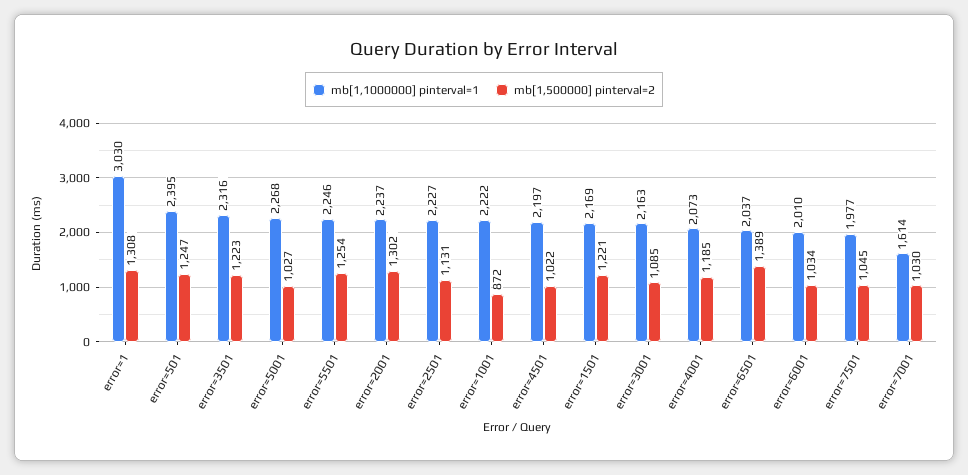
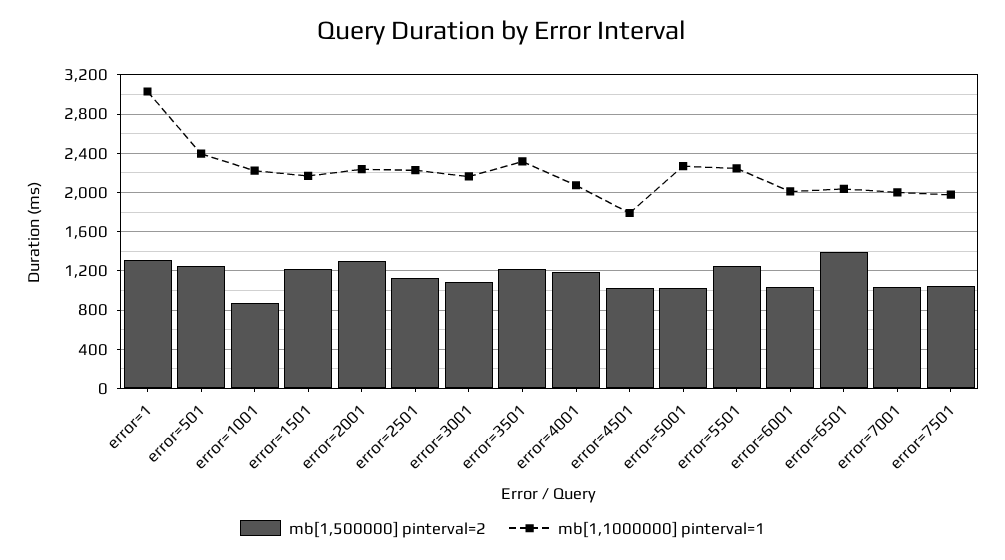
  {
    "mb[1,1000000] pinterval=1": {
      "error=1": 3030,
      "error=501": 2395,
      "error=3501": 2316,
      "error=5001": 2268,
      "error=5501": 2246,
      "error=2001": 2237,
      "error=2501": 2227,
      "error=1001": 2222,
-     "error=4501": 2197,
+     "error=4501": 1800,
      "error=1501": 2169,
      "error=3001": 2163,
      "error=4001": 2073,
      "error=6501": 2037,
      "error=6001": 2010,
      "error=7501": 1977,
-     "error=7001": 1614
+     "error=7001": 2000
    },
    "mb[1,500000] pinterval=2": {
      "error=1": 1308,
      "error=501": 1247,
      "error=3501": 1223,
      "error=5001": 1027,
      "error=5501": 1254,
      "error=2001": 1302,
      "error=2501": 1131,
      "error=1001": 872,
      "error=4501": 1022,
      "error=1501": 1221,
      "error=3001": 1085,
      "error=4001": 1185,
      "error=6501": 1389,
      "error=6001": 1034,
      "error=7501": 1045,
      "error=7001": 1030
    }
  }

